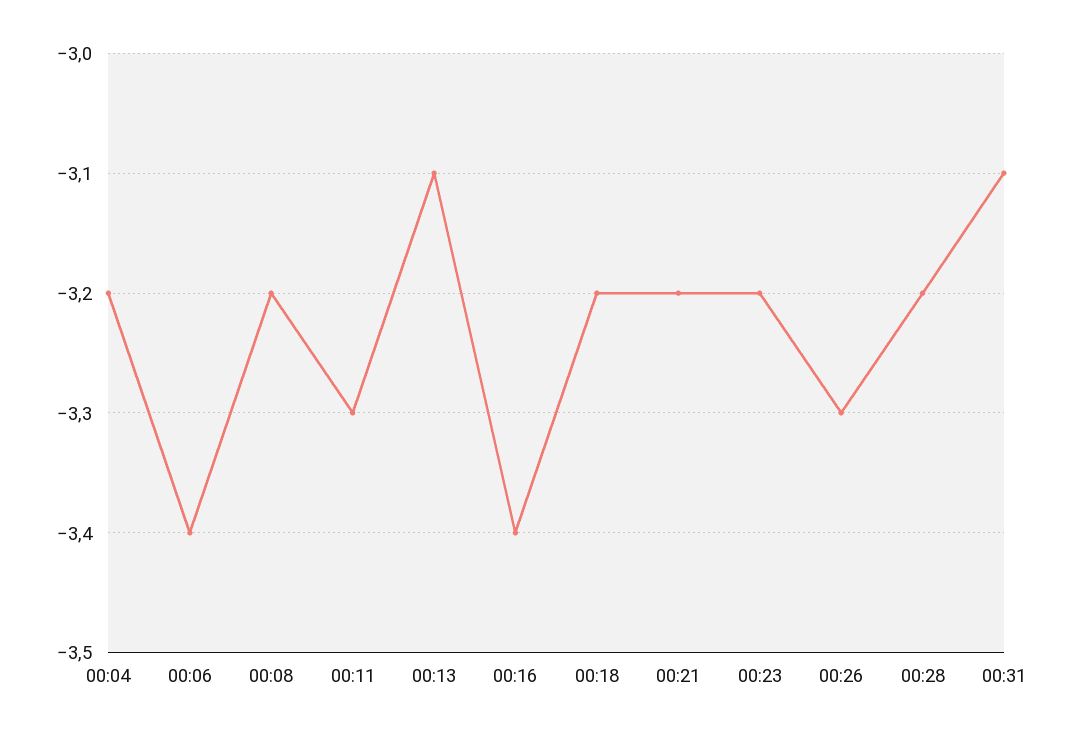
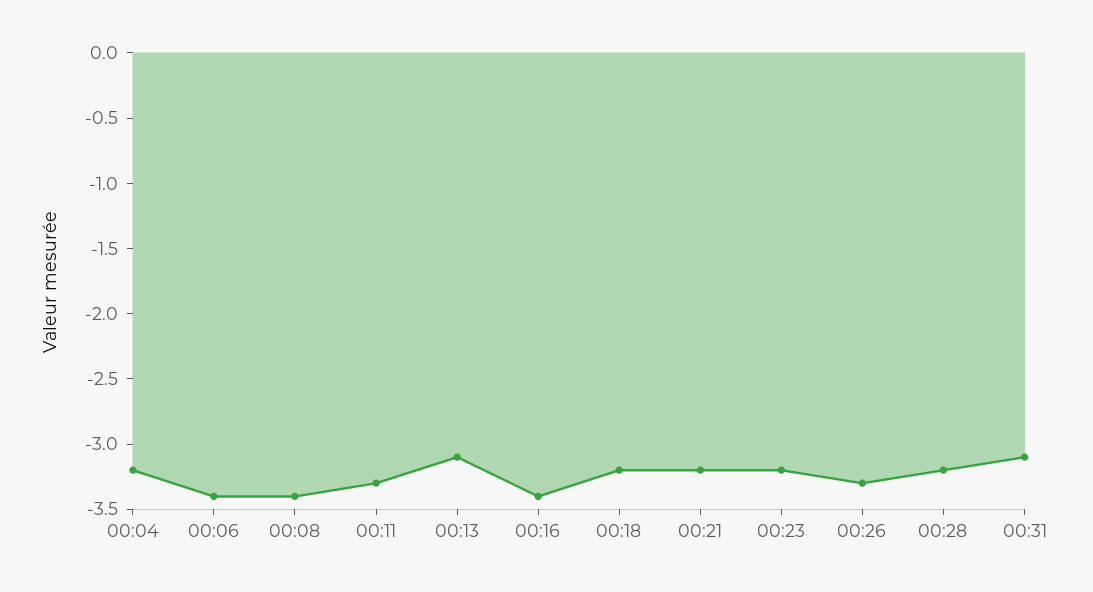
  {
    "00:04": -3.2,
    "00:06": -3.4,
-   "00:08": -3.2,
+   "00:08": -3.4,
    "00:11": -3.3,
    "00:13": -3.1,
    "00:16": -3.4,
    "00:18": -3.2,
    "00:21": -3.2,
    "00:23": -3.2,
    "00:26": -3.3,
    "00:28": -3.2,
    "00:31": -3.1
  }

